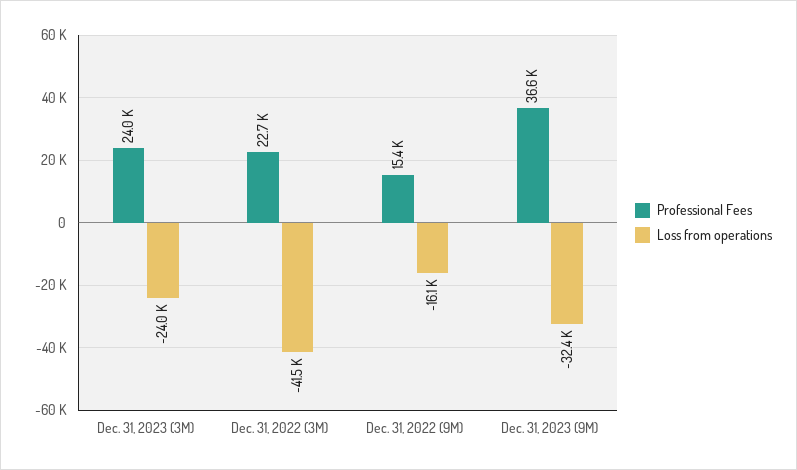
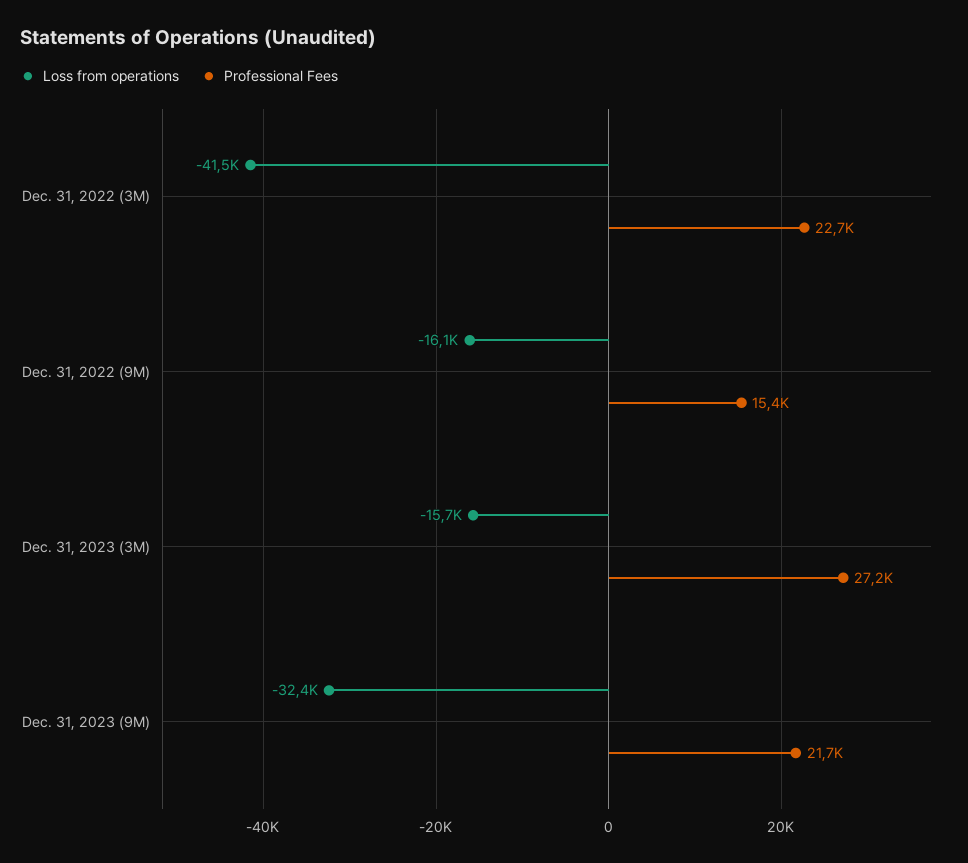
  {
    "Professional Fees": {
-     "Dec. 31, 2023 (3M)": 24000,
+     "Dec. 31, 2023 (3M)": 27200,
      "Dec. 31, 2022 (3M)": 22700,
      "Dec. 31, 2022 (9M)": 15400,
-     "Dec. 31, 2023 (9M)": 36600
+     "Dec. 31, 2023 (9M)": 21700
    },
    "Loss from operations": {
-     "Dec. 31, 2023 (3M)": -24000,
+     "Dec. 31, 2023 (3M)": -15700,
      "Dec. 31, 2022 (3M)": -41500,
      "Dec. 31, 2022 (9M)": -16100,
      "Dec. 31, 2023 (9M)": -32400
    }
  }

